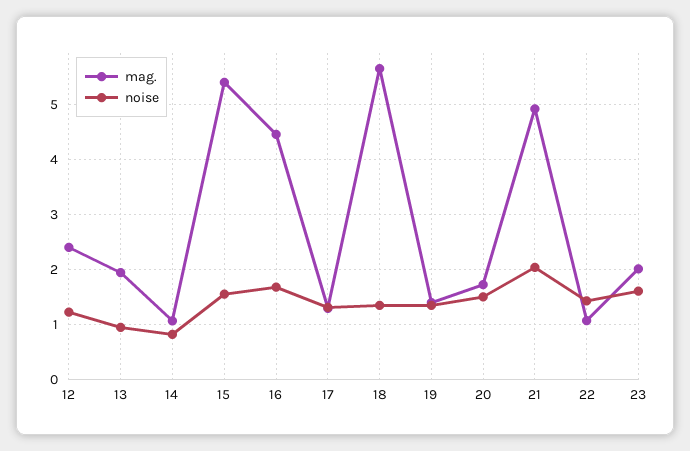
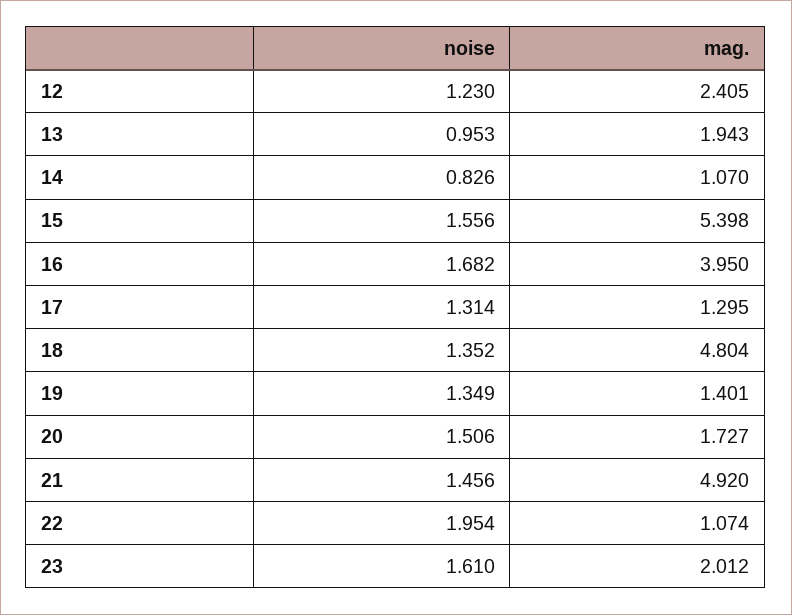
  {
    "mag.": {
      "12": 2.405,
      "13": 1.943,
      "14": 1.07,
      "15": 5.398,
-     "16": 4.4,
+     "16": 3.95,
      "17": 1.295,
-     "18": 5.6,
+     "18": 4.804,
      "19": 1.401,
      "20": 1.727,
      "21": 4.92,
      "22": 1.074,
      "23": 2.012
    },
    "noise": {
      "12": 1.23,
      "13": 0.953,
      "14": 0.826,
      "15": 1.556,
      "16": 1.682,
      "17": 1.314,
      "18": 1.352,
      "19": 1.349,
      "20": 1.506,
-     "21": 2,
+     "21": 1.456,
-     "22": 1.4,
+     "22": 1.954,
      "23": 1.61
    }
  }

